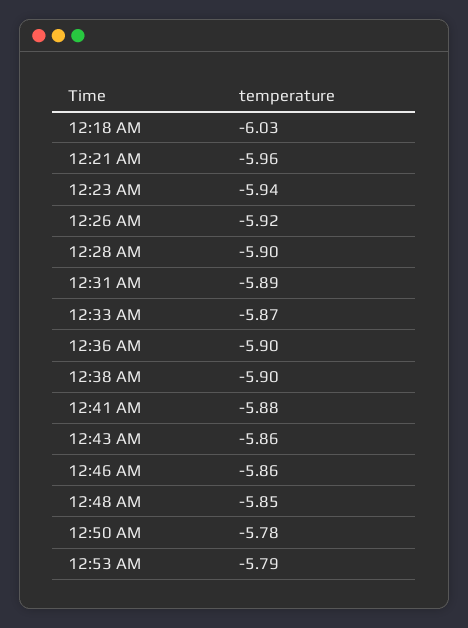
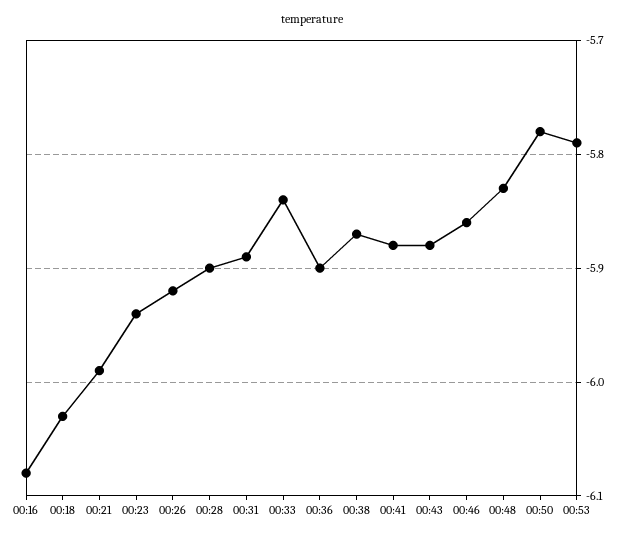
  {
    "12:18 AM": -6.03,
-   "12:21 AM": -5.96,
+   "12:21 AM": -5.99,
    "12:23 AM": -5.94,
    "12:26 AM": -5.92,
    "12:28 AM": -5.9,
    "12:31 AM": -5.89,
-   "12:33 AM": -5.87,
+   "12:33 AM": -5.84,
    "12:36 AM": -5.9,
-   "12:38 AM": -5.9,
+   "12:38 AM": -5.87,
    "12:41 AM": -5.88,
-   "12:43 AM": -5.86,
+   "12:43 AM": -5.88,
    "12:46 AM": -5.86,
-   "12:48 AM": -5.85,
+   "12:48 AM": -5.83,
    "12:50 AM": -5.78,
-   "12:53 AM": -5.79
+   "12:53 AM": -5.79,
+   "00:16": -6.08
  }

